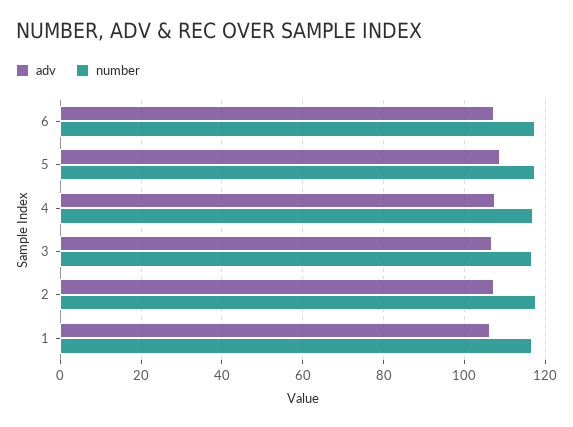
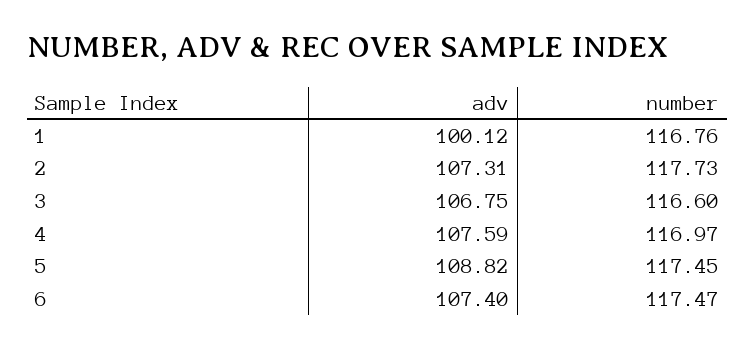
  {
    "adv": {
      "6": 107.4,
      "5": 108.82,
      "4": 107.59,
      "3": 106.75,
      "2": 107.31,
-     "1": 106
+     "1": 100.12
    },
    "number": {
      "6": 117.47,
      "5": 117.45,
      "4": 116.97,
      "3": 116.6,
      "2": 117.73,
      "1": 116.76
    }
  }

